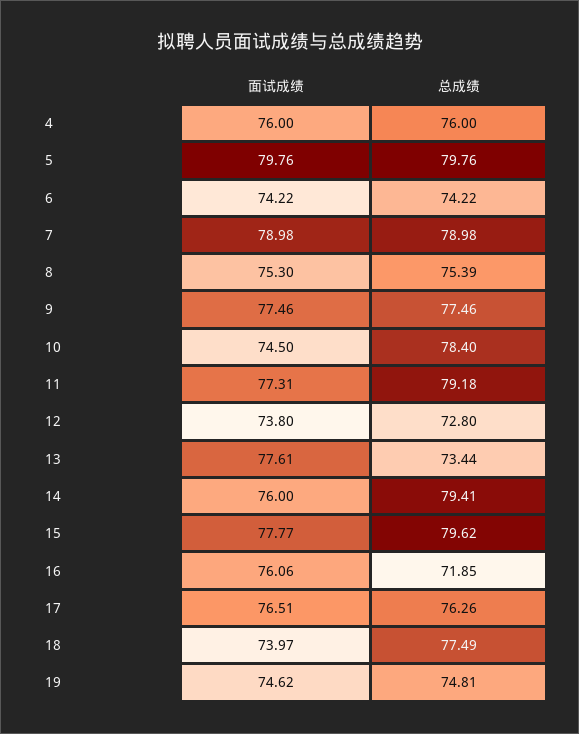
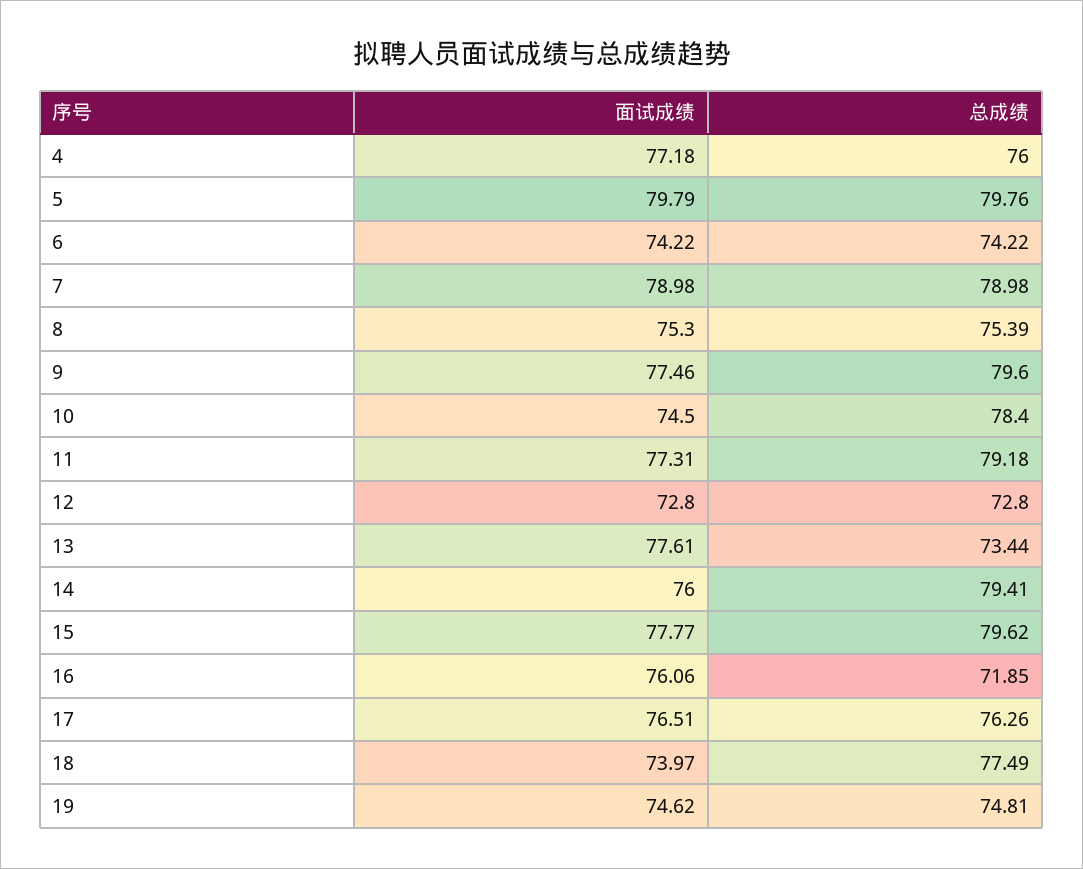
  {
    "面试成绩": {
-     "4": 76,
+     "4": 77.18,
-     "5": 79.76,
+     "5": 79.79,
      "6": 74.22,
      "7": 78.98,
      "8": 75.3,
      "9": 77.46,
      "10": 74.5,
      "11": 77.31,
-     "12": 73.8,
+     "12": 72.8,
      "13": 77.61,
      "14": 76,
      "15": 77.77,
      "16": 76.06,
      "17": 76.51,
      "18": 73.97,
      "19": 74.62
    },
    "总成绩": {
      "4": 76,
      "5": 79.76,
      "6": 74.22,
      "7": 78.98,
      "8": 75.39,
-     "9": 77.46,
+     "9": 79.6,
      "10": 78.4,
      "11": 79.18,
      "12": 72.8,
      "13": 73.44,
      "14": 79.41,
      "15": 79.62,
      "16": 71.85,
      "17": 76.26,
      "18": 77.49,
      "19": 74.81
    }
  }

